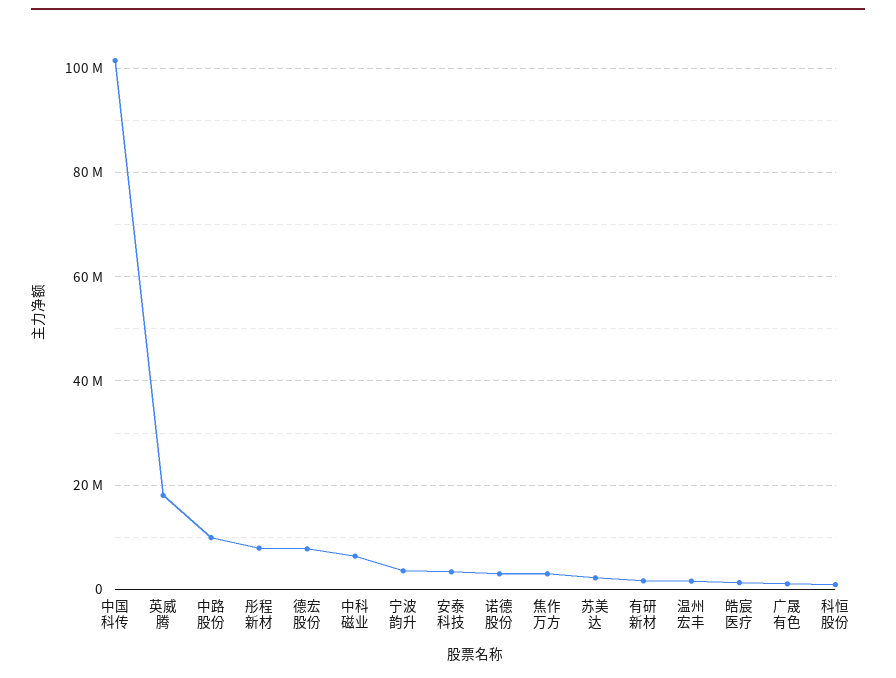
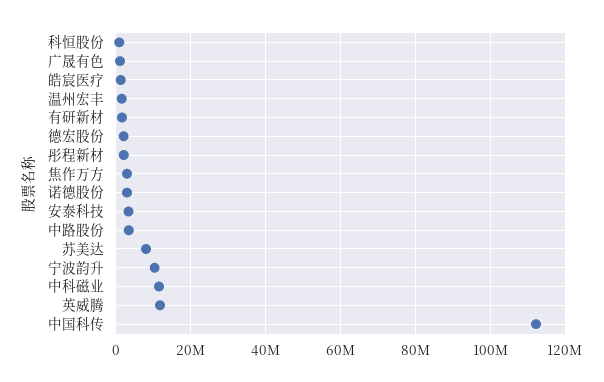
  {
-   "中国科传": 102000000,
+   "中国科传": 112000000,
-   "英威腾": 18000000,
+   "英威腾": 12000000,
-   "中路股份": 10000000,
+   "中路股份": 4000000,
-   "彤程新材": 8000000,
+   "彤程新材": 2000000,
-   "德宏股份": 8000000,
+   "德宏股份": 2000000,
-   "中科磁业": 6000000,
+   "中科磁业": 12000000,
-   "宁波韵升": 4000000,
+   "宁波韵升": 10000000,
    "安泰科技": 4000000,
    "诺德股份": 2000000,
    "焦作万方": 2000000,
-   "苏美达": 2000000,
+   "苏美达": 8000000,
    "有研新材": 2000000,
    "温州宏丰": 2000000,
    "皓宸医疗": 2000000,
    "广晟有色": 2000000,
    "科恒股份": 0
  }

